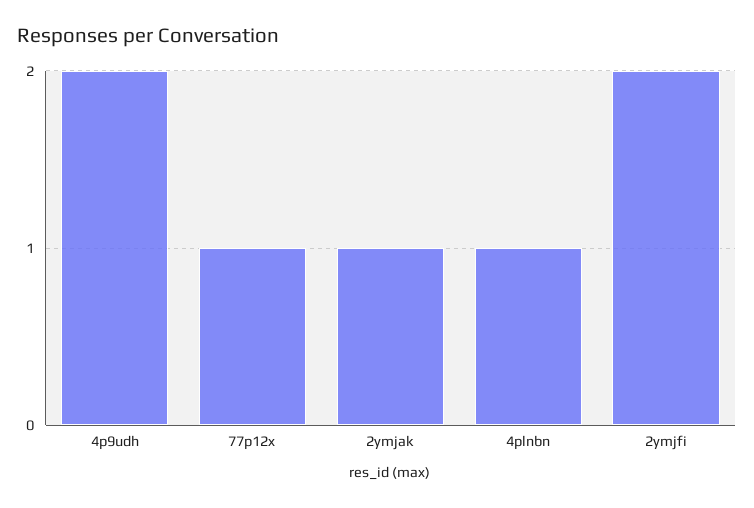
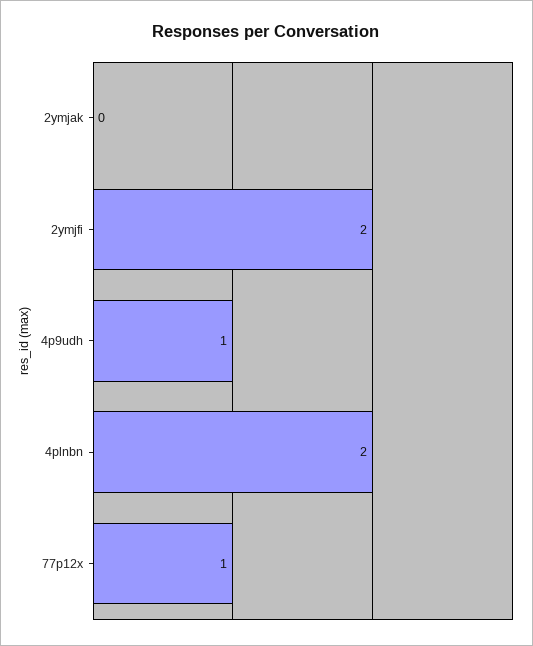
  {
-   "4p9udh": 2,
+   "4p9udh": 1,
    "77p12x": 1,
-   "2ymjak": 1,
+   "2ymjak": 0,
-   "4plnbn": 1,
+   "4plnbn": 2,
    "2ymjfi": 2
  }

